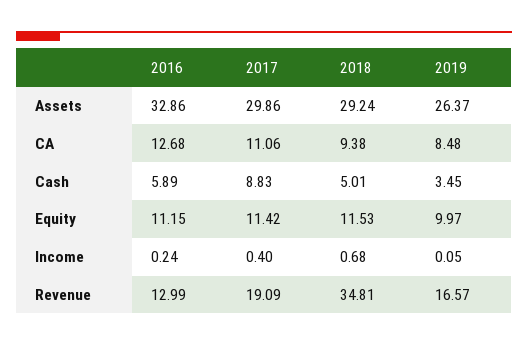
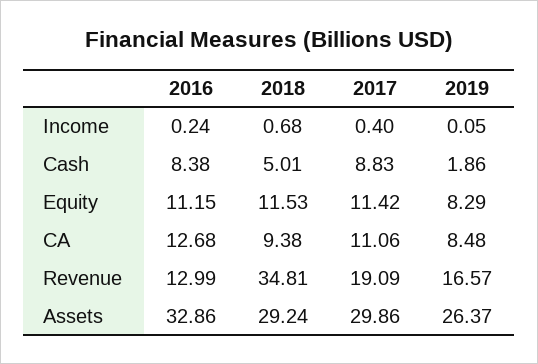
  {
    "2016": {
      "Assets": 32.86,
      "CA": 12.68,
-     "Cash": 5.89,
+     "Cash": 8.38,
      "Equity": 11.15,
      "Income": 0.24,
      "Revenue": 12.99
    },
    "2017": {
      "Assets": 29.86,
      "CA": 11.06,
      "Cash": 8.83,
      "Equity": 11.42,
      "Income": 0.4,
      "Revenue": 19.09
    },
    "2018": {
      "Assets": 29.24,
      "CA": 9.38,
      "Cash": 5.01,
      "Equity": 11.53,
      "Income": 0.68,
      "Revenue": 34.81
    },
    "2019": {
      "Assets": 26.37,
      "CA": 8.48,
-     "Cash": 3.45,
+     "Cash": 1.86,
-     "Equity": 9.97,
+     "Equity": 8.29,
      "Income": 0.05,
      "Revenue": 16.57
    }
  }

